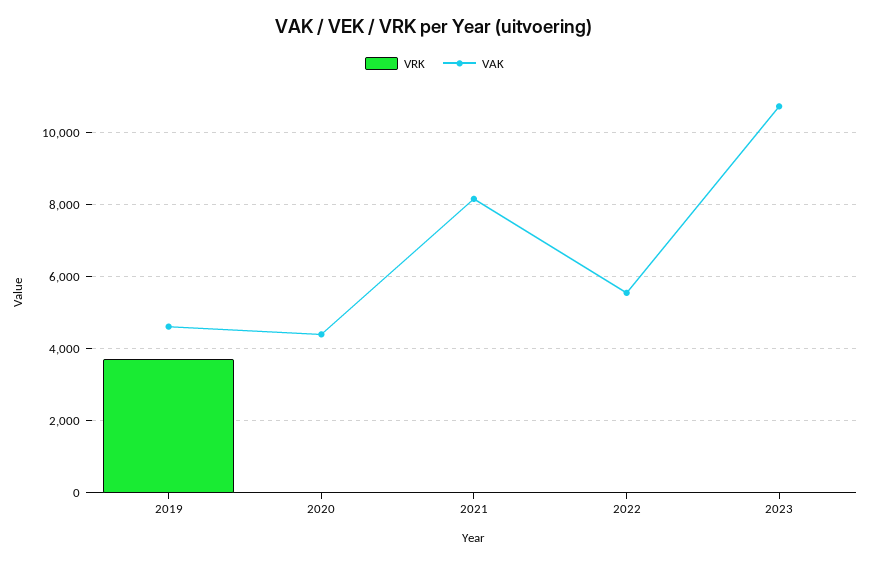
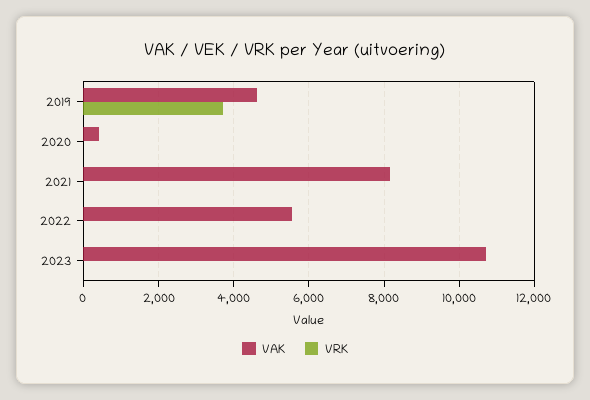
  {
    "VRK": {
      "2019": 3800,
      "2020": 0,
      "2021": 0,
      "2022": 0,
      "2023": 0
    },
    "VAK": {
      "2019": 4600,
-     "2020": 4400,
+     "2020": 400,
      "2021": 8200,
      "2022": 5600,
      "2023": 10800
    }
  }

